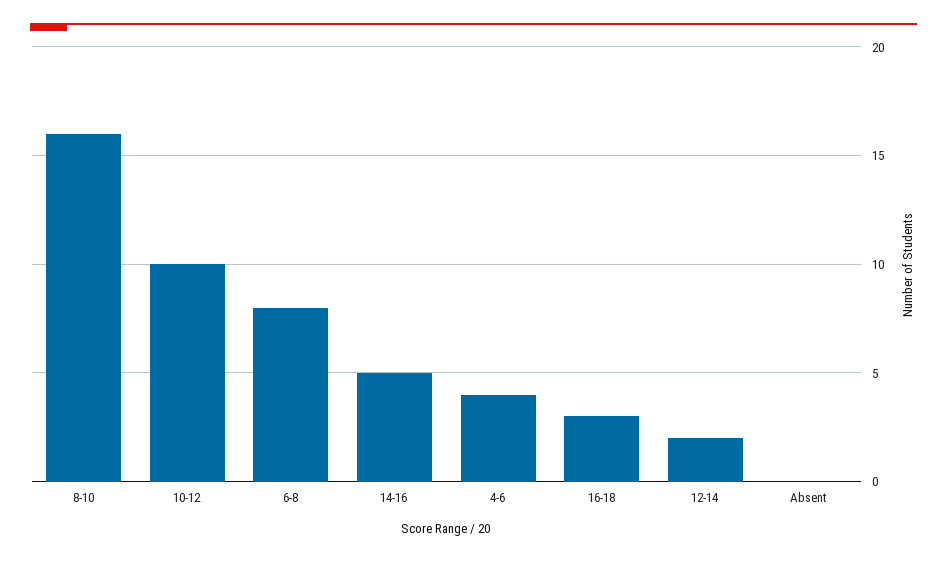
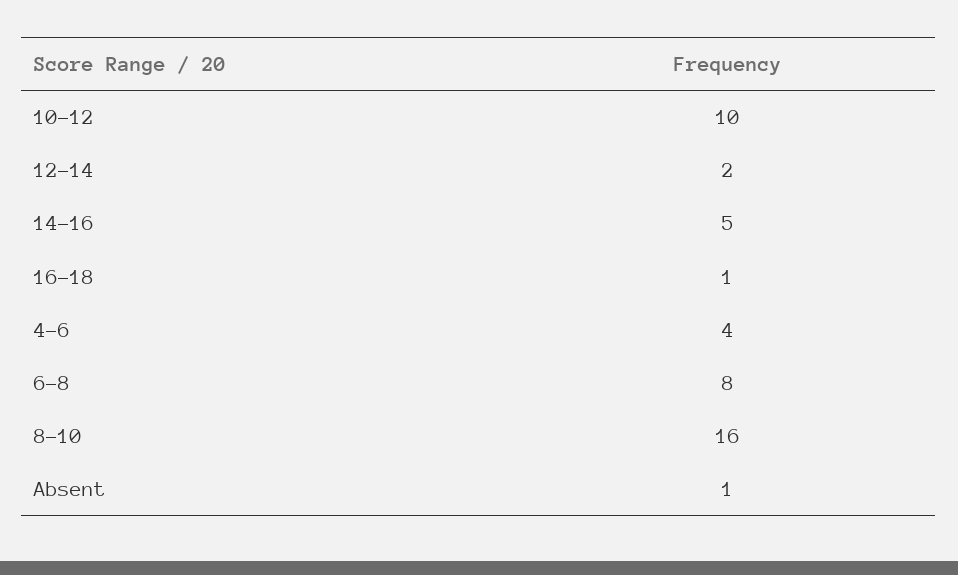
  {
    "8-10": 16,
    "10-12": 10,
    "6-8": 8,
    "14-16": 5,
    "4-6": 4,
-   "16-18": 3,
+   "16-18": 1,
    "12-14": 2,
-   "Absent": 0
+   "Absent": 1
  }

